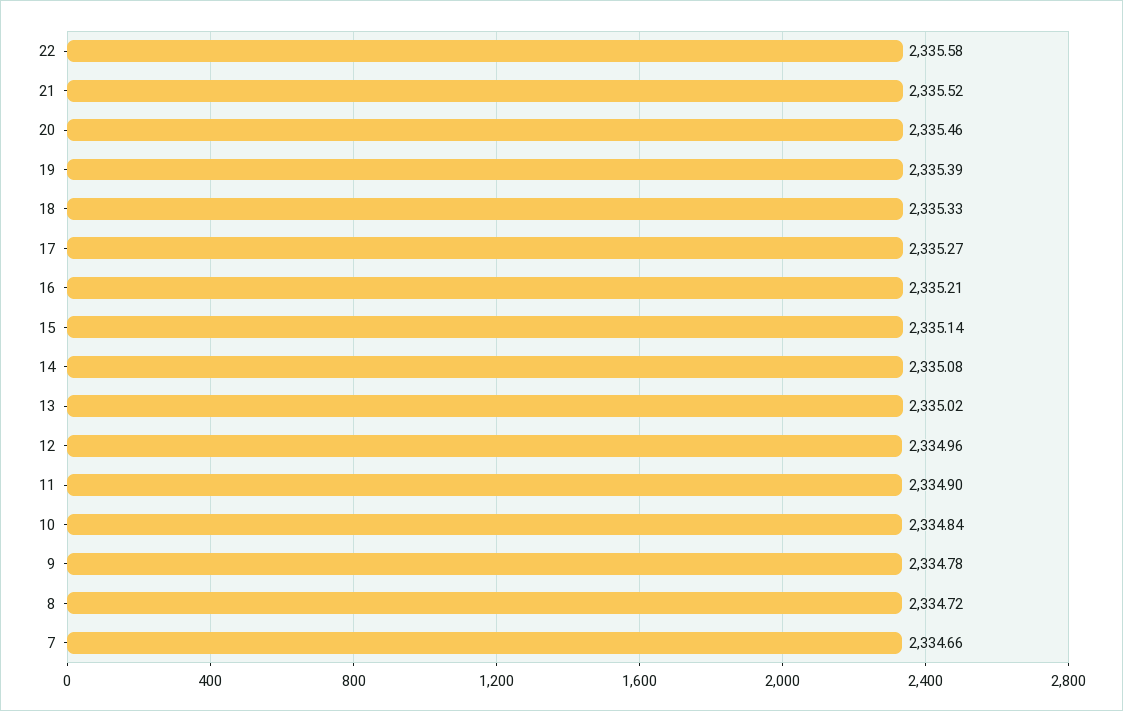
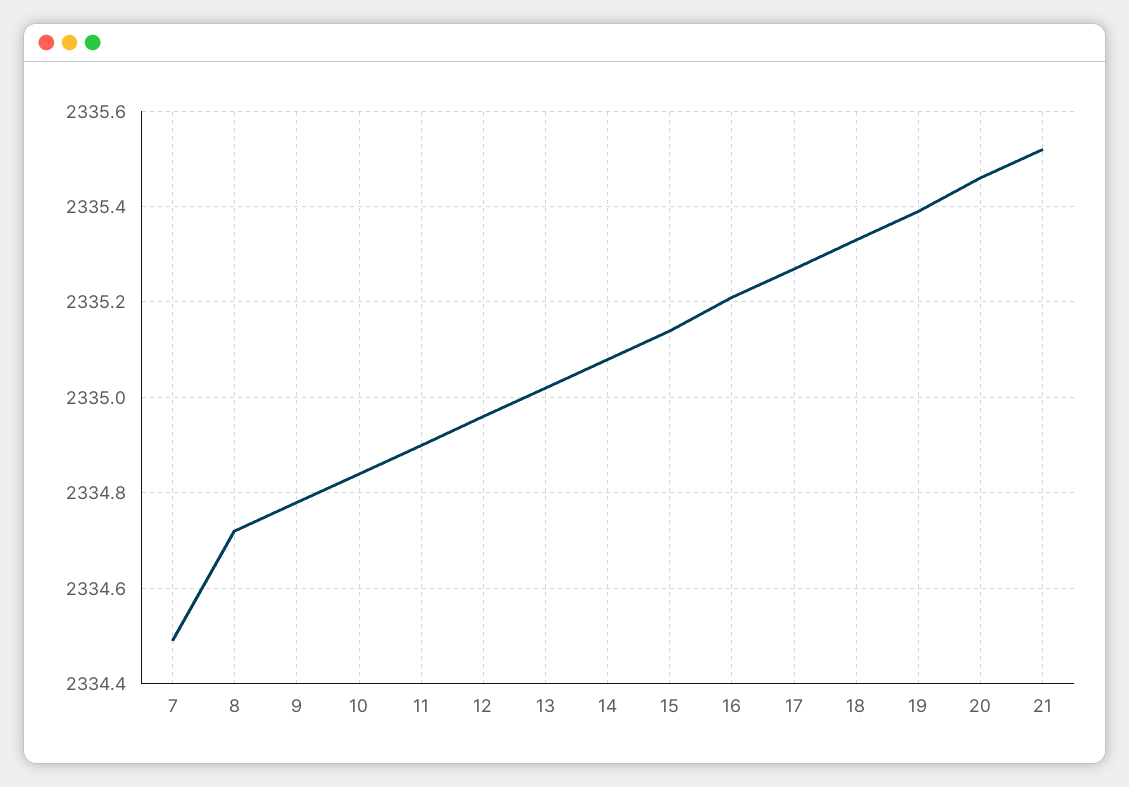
  {
-   "22": 2335.58,
    "21": 2335.52,
    "20": 2335.46,
    "19": 2335.39,
    "18": 2335.33,
    "17": 2335.27,
    "16": 2335.21,
    "15": 2335.14,
    "14": 2335.08,
    "13": 2335.02,
    "12": 2334.96,
    "11": 2334.9,
    "10": 2334.84,
    "9": 2334.78,
    "8": 2334.72,
-   "7": 2334.66
+   "7": 2334.5
  }

